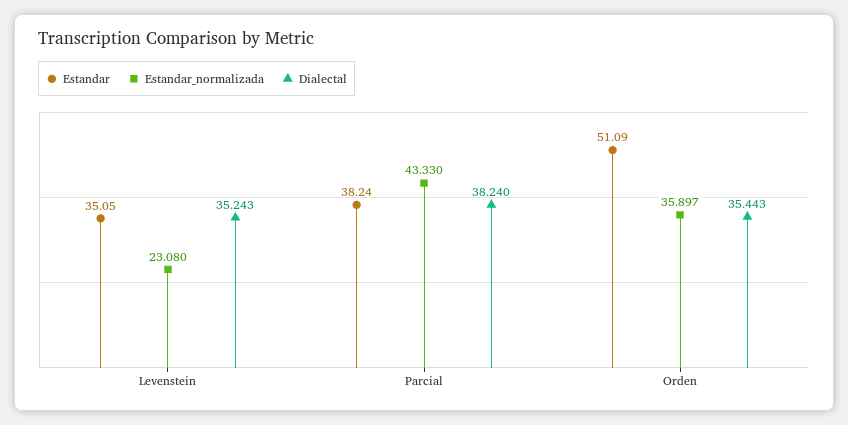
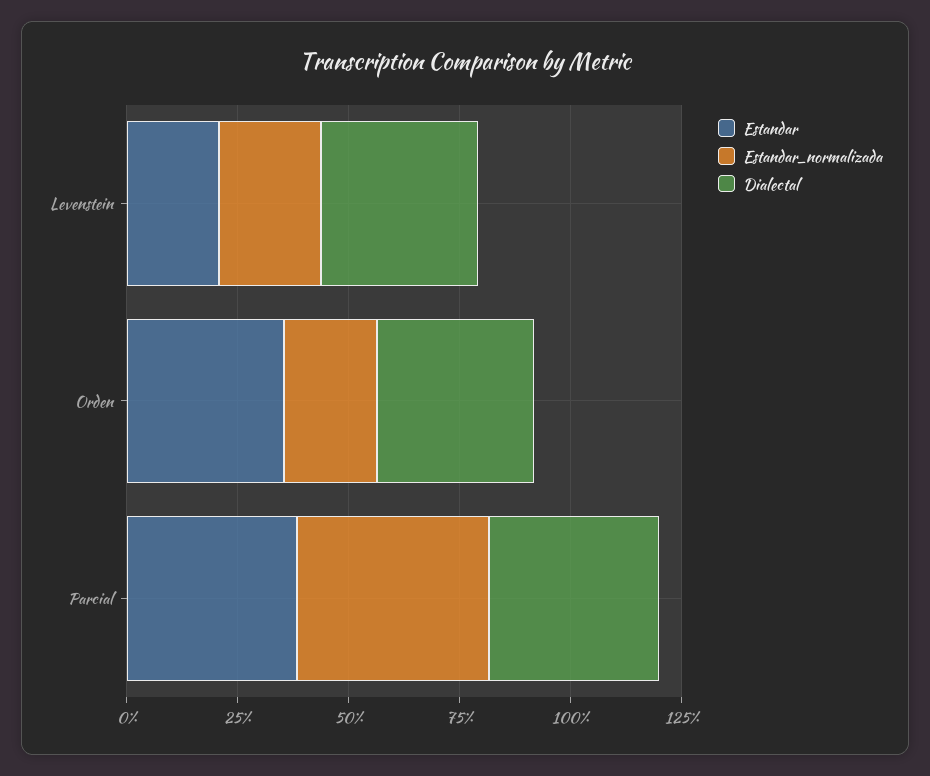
  {
    "Estandar": {
-     "Levenstein": 35.05,
+     "Levenstein": 20,
      "Parcial": 38.24,
-     "Orden": 51.09
+     "Orden": 35
    },
    "Estandar_normalizada": {
      "Levenstein": 23.08,
      "Parcial": 43.33,
-     "Orden": 35.897
+     "Orden": 20
    },
    "Dialectal": {
      "Levenstein": 35.243,
      "Parcial": 38.24,
      "Orden": 35.443
    }
  }

